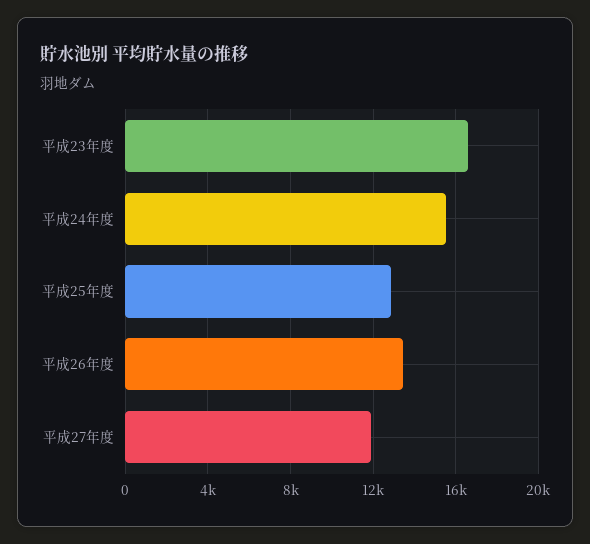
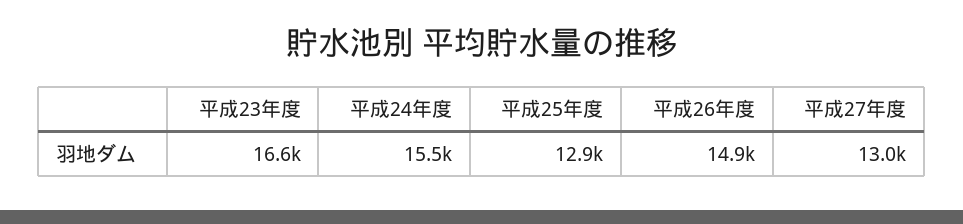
  {
    "平成23年度": 16600,
    "平成24年度": 15500,
    "平成25年度": 12900,
-   "平成26年度": 13500,
+   "平成26年度": 14900,
-   "平成27年度": 12000
+   "平成27年度": 13000
  }

